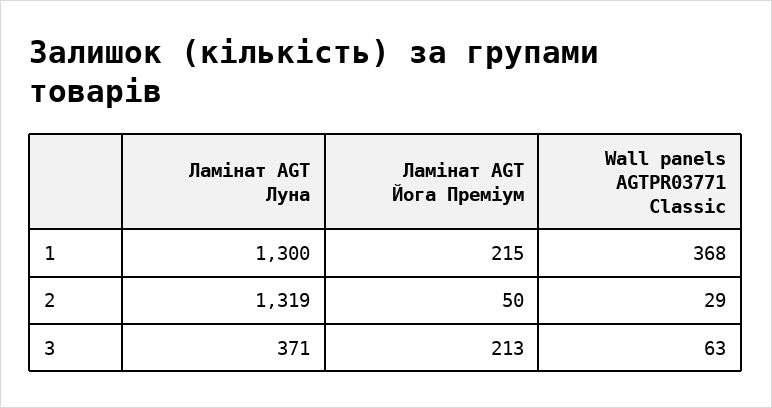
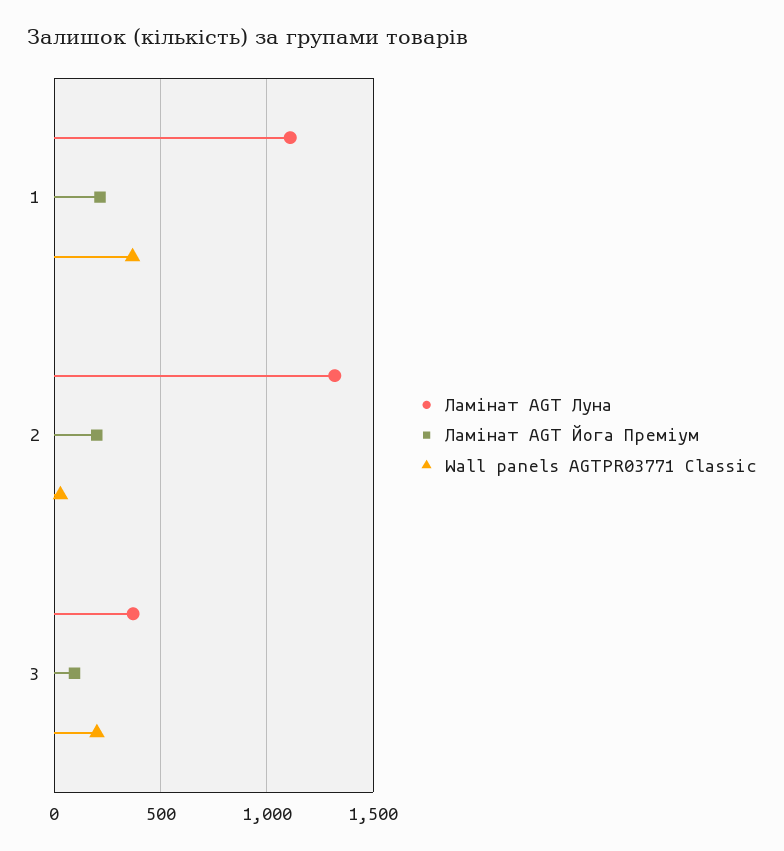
  {
    "Ламінат AGT Луна": {
-     "1": 1300,
+     "1": 1100,
      "2": 1319,
      "3": 371
    },
    "Ламінат AGT Йога Преміум": {
      "1": 215,
-     "2": 50,
+     "2": 200,
-     "3": 213
+     "3": 100
    },
    "Wall panels AGTPR03771 Classic": {
      "1": 368,
      "2": 29,
-     "3": 63
+     "3": 200
    }
  }

